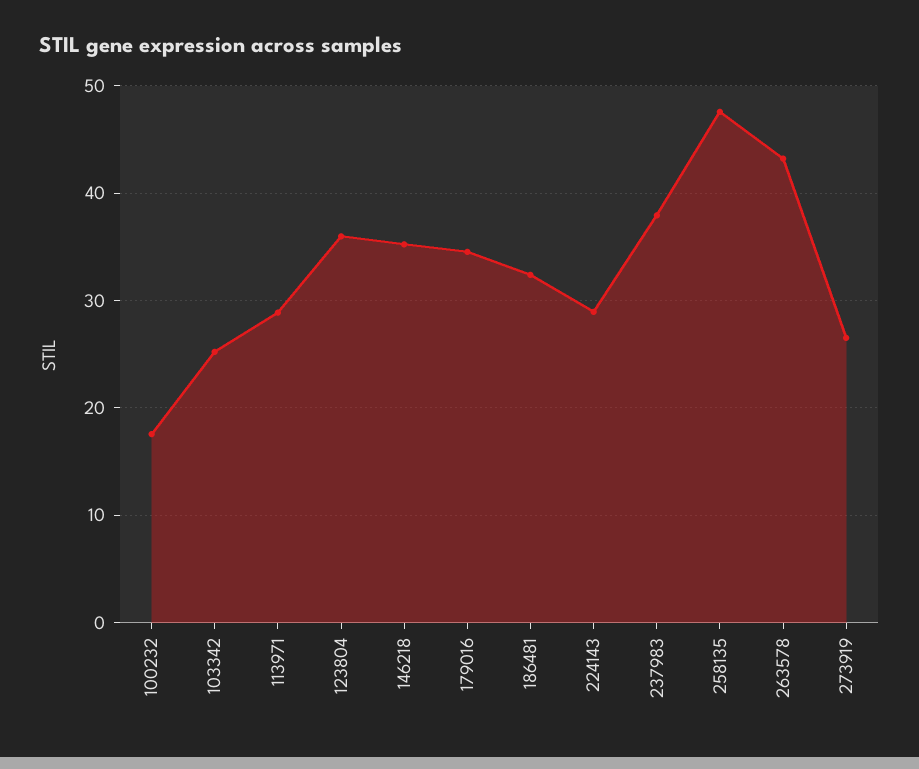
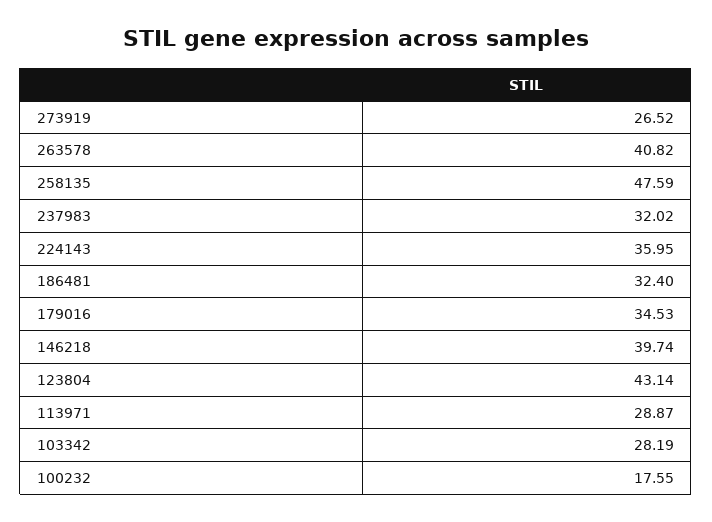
  {
    "100232": 17.55,
-   "103342": 25,
+   "103342": 28.19,
    "113971": 28.87,
-   "123804": 36,
+   "123804": 43.14,
-   "146218": 35,
+   "146218": 39.74,
    "179016": 34.53,
    "186481": 32.4,
-   "224143": 29,
+   "224143": 35.95,
-   "237983": 38,
+   "237983": 32.02,
    "258135": 47.59,
-   "263578": 43,
+   "263578": 40.82,
    "273919": 26.52
  }

